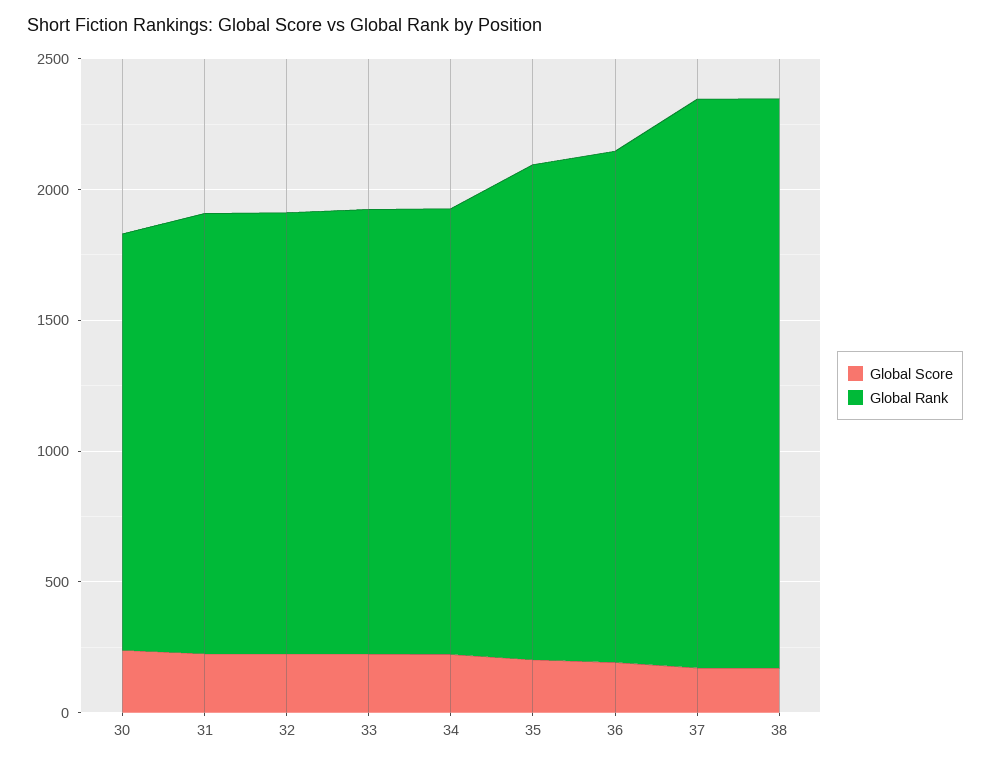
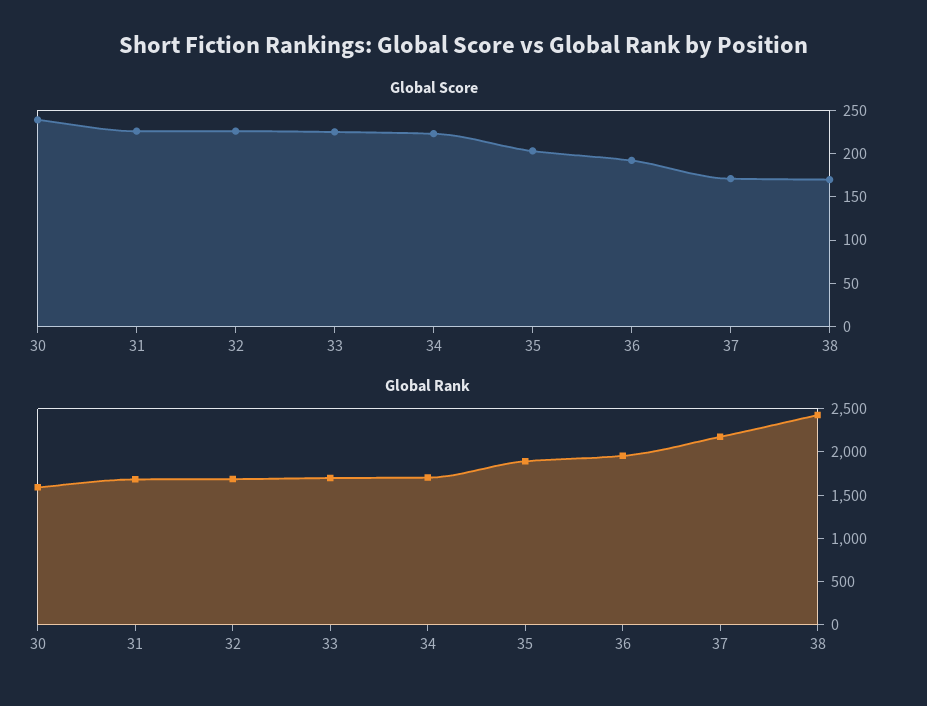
  {
    "Global Score": {
      "30": 240,
      "31": 230,
      "32": 230,
      "33": 230,
      "34": 220,
      "35": 200,
      "36": 190,
      "37": 170,
      "38": 170
    },
    "Global Rank": {
      "30": 1600,
      "31": 1700,
      "32": 1700,
      "33": 1700,
      "34": 1700,
      "35": 1900,
      "36": 2000,
      "37": 2200,
-     "38": 2200
+     "38": 2400
    }
  }

